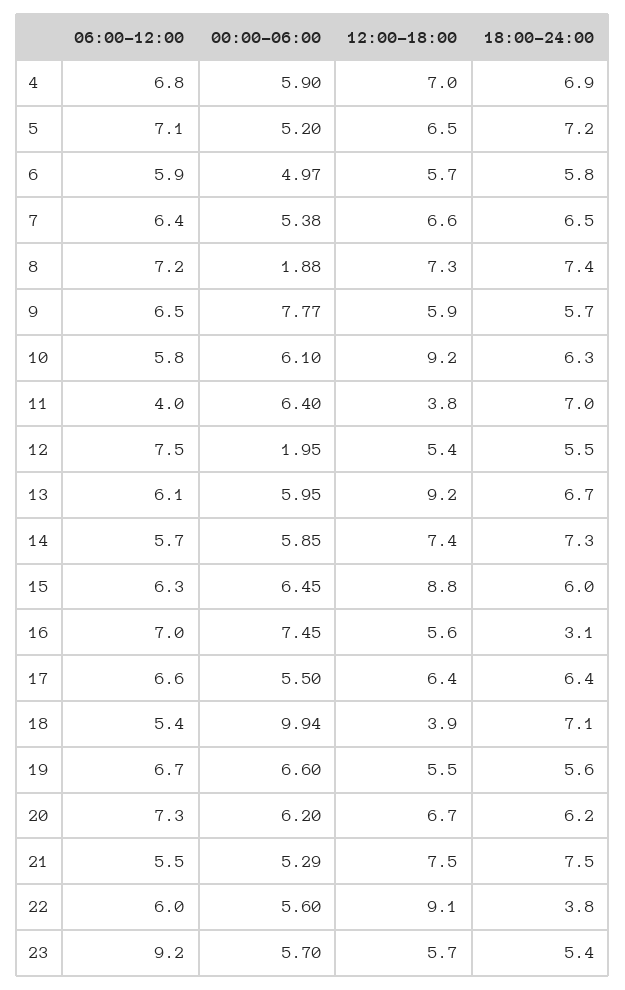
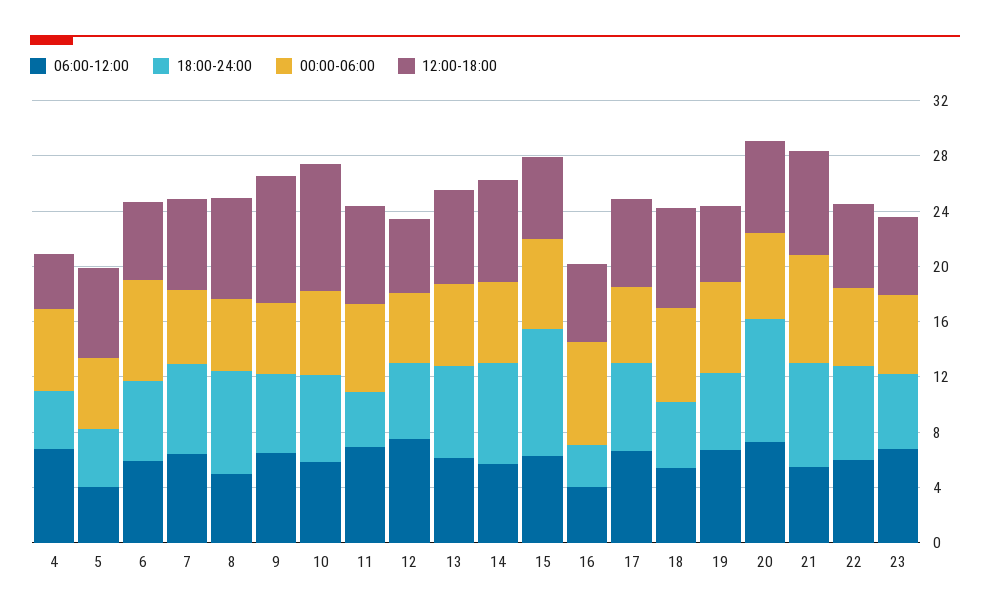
  {
    "06:00-12:00": {
      "4": 6.8,
-     "5": 7.1,
+     "5": 4,
      "6": 5.9,
      "7": 6.4,
-     "8": 7.2,
+     "8": 5,
      "9": 6.5,
      "10": 5.8,
-     "11": 4,
+     "11": 7,
      "12": 7.5,
      "13": 6.1,
      "14": 5.7,
      "15": 6.3,
-     "16": 7,
+     "16": 4,
      "17": 6.6,
      "18": 5.4,
      "19": 6.7,
      "20": 7.3,
      "21": 5.5,
      "22": 6,
-     "23": 9.2
+     "23": 7
    },
    "00:00-06:00": {
      "4": 5.9,
      "5": 5.2,
-     "6": 4.97,
+     "6": 7,
      "7": 5.38,
-     "8": 1.88,
+     "8": 5,
-     "9": 7.77,
+     "9": 5,
      "10": 6.1,
      "11": 6.4,
-     "12": 1.95,
+     "12": 5,
      "13": 5.95,
      "14": 5.85,
      "15": 6.45,
      "16": 7.45,
      "17": 5.5,
-     "18": 9.94,
+     "18": 7,
      "19": 6.6,
      "20": 6.2,
-     "21": 5.29,
+     "21": 8,
      "22": 5.6,
      "23": 5.7
    },
    "12:00-18:00": {
-     "4": 7,
+     "4": 4,
      "5": 6.5,
      "6": 5.7,
      "7": 6.6,
      "8": 7.3,
-     "9": 5.9,
+     "9": 9,
      "10": 9.2,
-     "11": 3.8,
+     "11": 7,
      "12": 5.4,
-     "13": 9.2,
+     "13": 7,
      "14": 7.4,
-     "15": 8.8,
+     "15": 6,
      "16": 5.6,
      "17": 6.4,
-     "18": 3.9,
+     "18": 7,
      "19": 5.5,
      "20": 6.7,
      "21": 7.5,
-     "22": 9.1,
+     "22": 6,
      "23": 5.7
    },
    "18:00-24:00": {
-     "4": 6.9,
+     "4": 4,
-     "5": 7.2,
+     "5": 4,
      "6": 5.8,
      "7": 6.5,
      "8": 7.4,
      "9": 5.7,
      "10": 6.3,
-     "11": 7,
+     "11": 4,
      "12": 5.5,
      "13": 6.7,
      "14": 7.3,
-     "15": 6,
+     "15": 9,
      "16": 3.1,
      "17": 6.4,
-     "18": 7.1,
+     "18": 5,
      "19": 5.6,
-     "20": 6.2,
+     "20": 9,
      "21": 7.5,
-     "22": 3.8,
+     "22": 7,
      "23": 5.4
    }
  }

